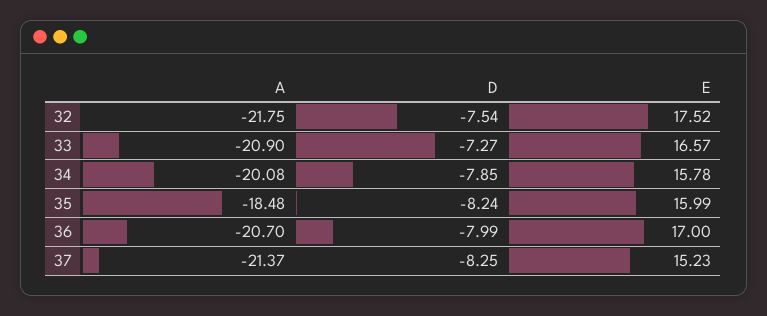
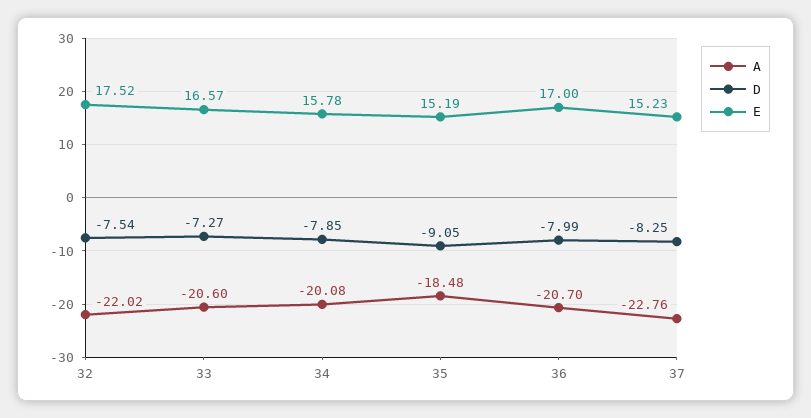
  {
    "A": {
-     "32": -21.75,
+     "32": -22.02,
-     "33": -20.9,
+     "33": -20.6,
      "34": -20.08,
      "35": -18.48,
      "36": -20.7,
-     "37": -21.37
+     "37": -22.76
    },
    "D": {
      "32": -7.54,
      "33": -7.27,
      "34": -7.85,
-     "35": -8.24,
+     "35": -9.05,
      "36": -7.99,
      "37": -8.25
    },
    "E": {
      "32": 17.52,
      "33": 16.57,
      "34": 15.78,
-     "35": 15.99,
+     "35": 15.19,
      "36": 17,
      "37": 15.23
    }
  }

